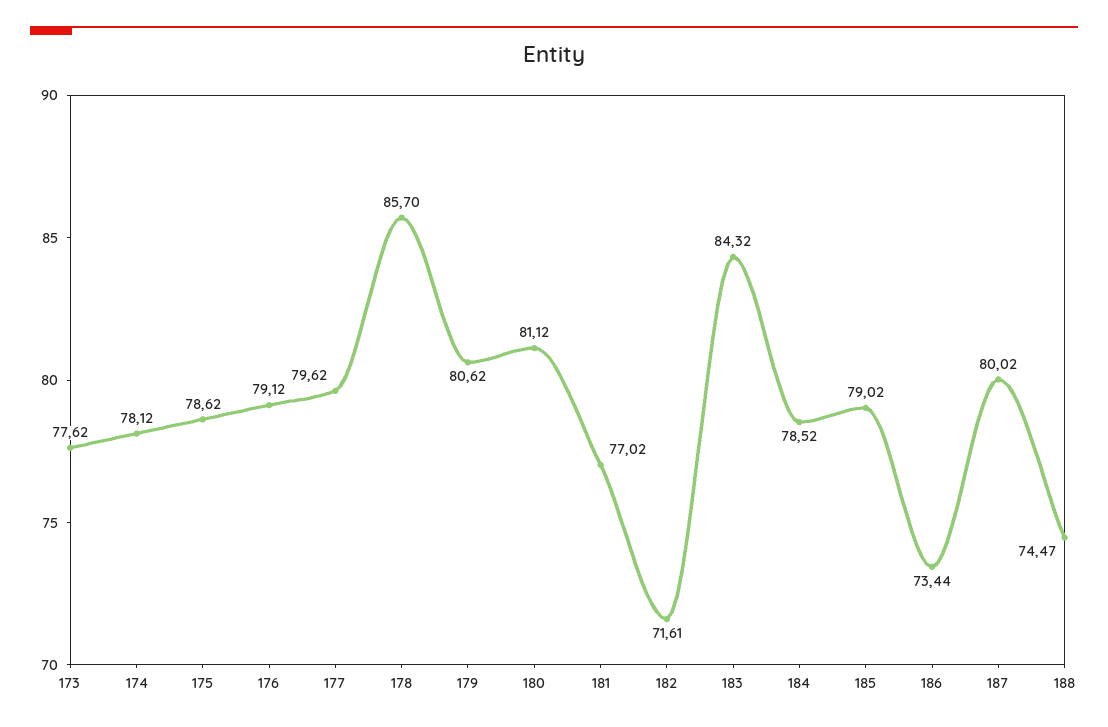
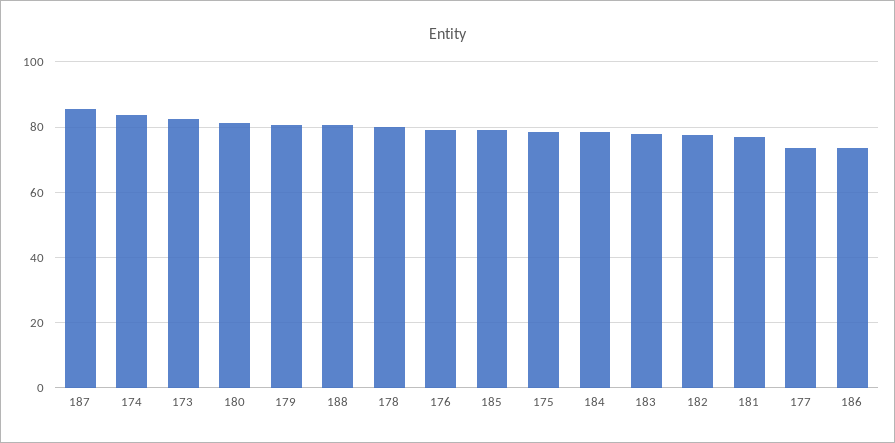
  {
-   "173": 77.62,
+   "173": 82,
-   "174": 78.12,
+   "174": 84,
    "175": 78.62,
    "176": 79.12,
-   "177": 79.62,
+   "177": 74,
-   "178": 85.7,
+   "178": 80,
    "179": 80.62,
    "180": 81.12,
    "181": 77.02,
-   "182": 71.61,
+   "182": 78,
-   "183": 84.32,
+   "183": 78,
    "184": 78.52,
    "185": 79.02,
    "186": 73.44,
-   "187": 80.02,
+   "187": 86,
-   "188": 74.47
+   "188": 80
  }

